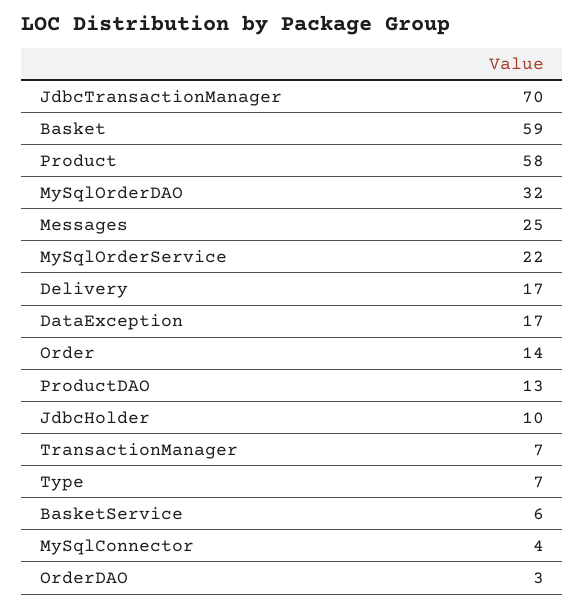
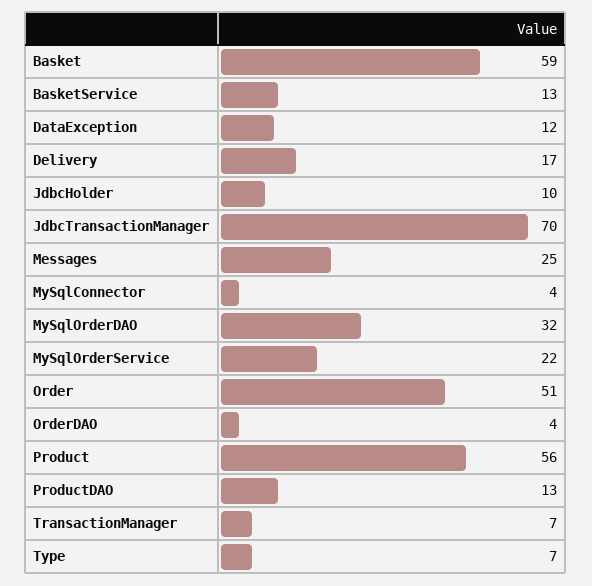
  {
    "JdbcTransactionManager": 70,
    "Basket": 59,
-   "Product": 58,
+   "Product": 56,
    "MySqlOrderDAO": 32,
    "Messages": 25,
    "MySqlOrderService": 22,
    "Delivery": 17,
-   "DataException": 17,
+   "DataException": 12,
-   "Order": 14,
+   "Order": 51,
    "ProductDAO": 13,
    "JdbcHolder": 10,
    "TransactionManager": 7,
    "Type": 7,
-   "BasketService": 6,
+   "BasketService": 13,
    "MySqlConnector": 4,
-   "OrderDAO": 3
+   "OrderDAO": 4
  }

